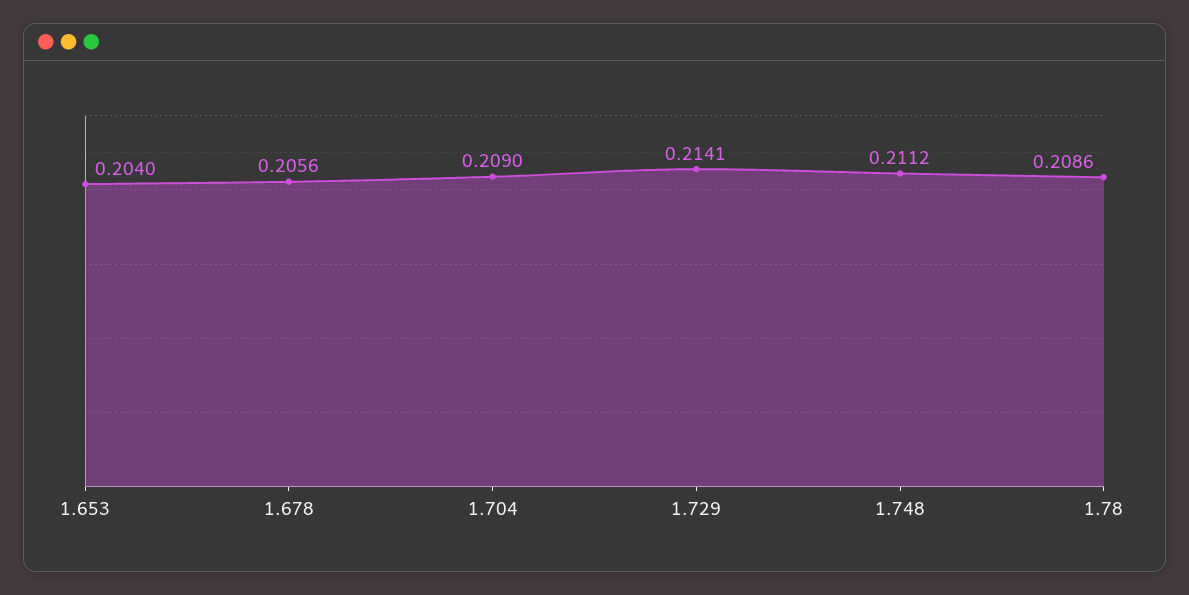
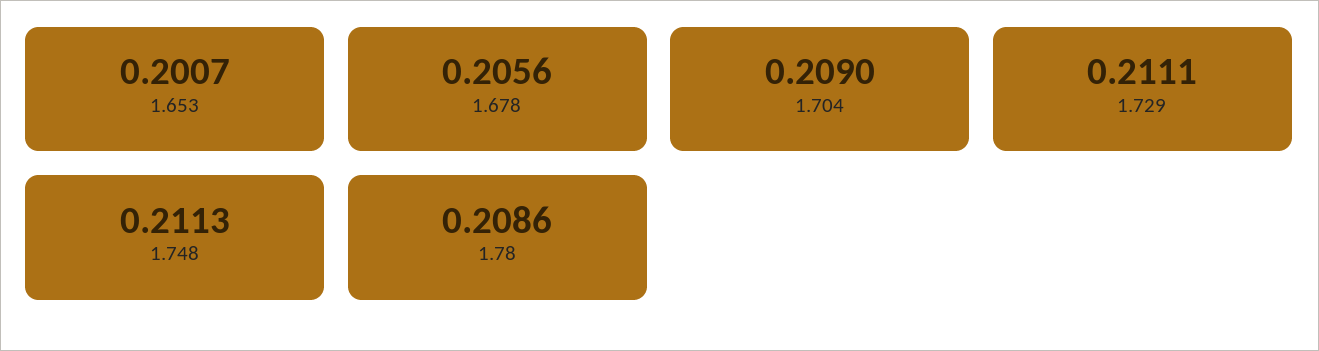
  {
-   "1.653": 0.204,
+   "1.653": 0.2007,
    "1.678": 0.2056,
    "1.704": 0.209,
-   "1.729": 0.2141,
+   "1.729": 0.2111,
-   "1.748": 0.2112,
+   "1.748": 0.2113,
    "1.78": 0.2086
  }

